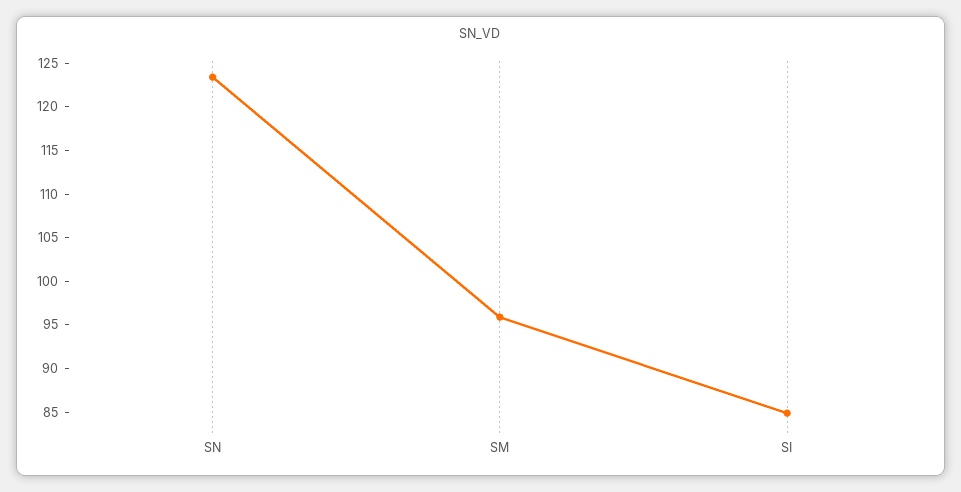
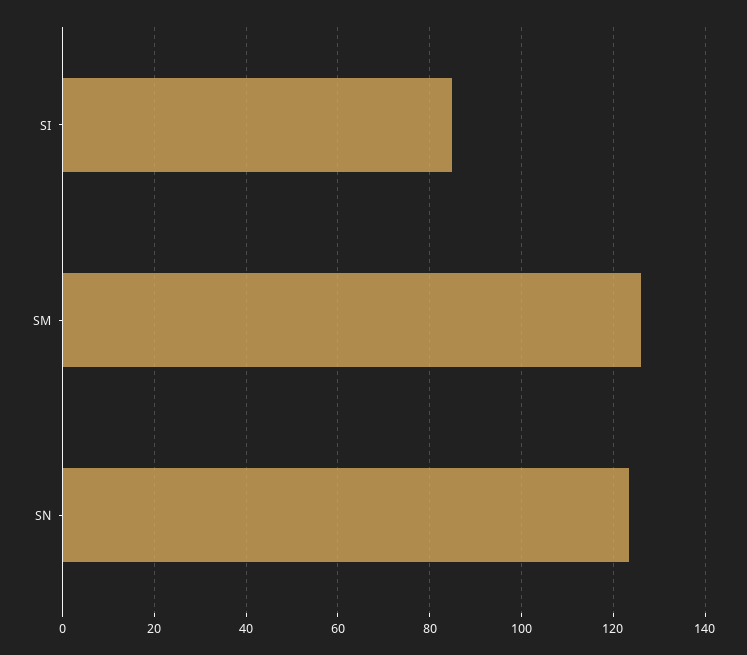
  {
    "SN": 123,
-   "SM": 96,
+   "SM": 126,
    "SI": 85
  }

